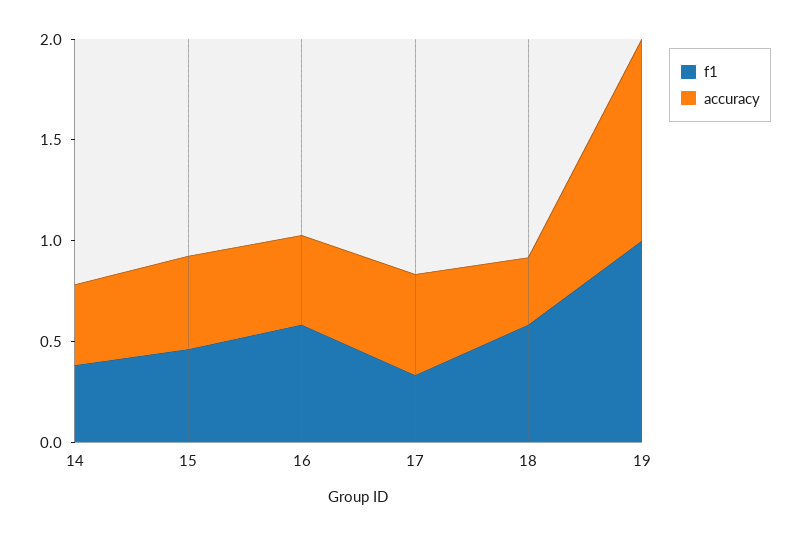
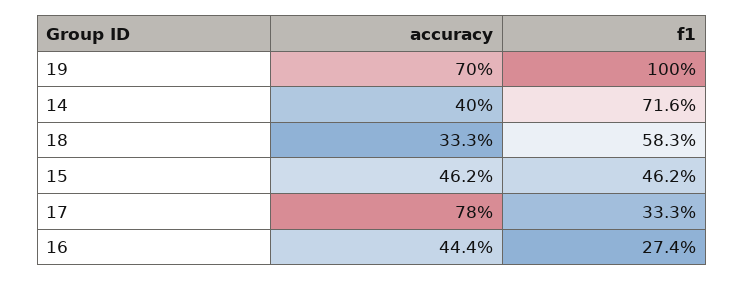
  {
    "f1": {
-     "14": 0.4,
+     "14": 0.716,
      "15": 0.462,
-     "16": 0.6,
+     "16": 0.274,
      "17": 0.333,
      "18": 0.583,
      "19": 1
    },
    "accuracy": {
      "14": 0.4,
      "15": 0.462,
      "16": 0.444,
-     "17": 0.5,
+     "17": 0.78,
      "18": 0.333,
-     "19": 1
+     "19": 0.7
    }
  }

